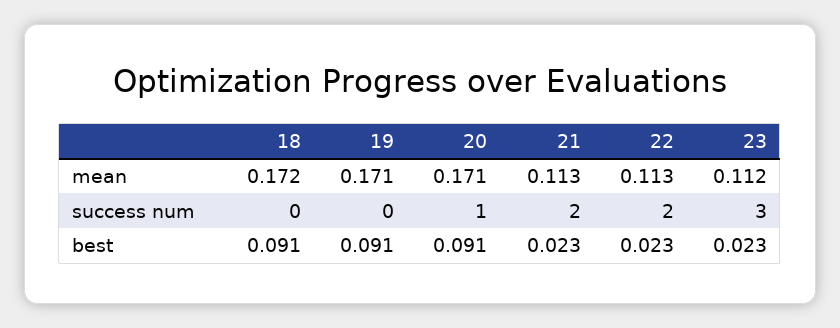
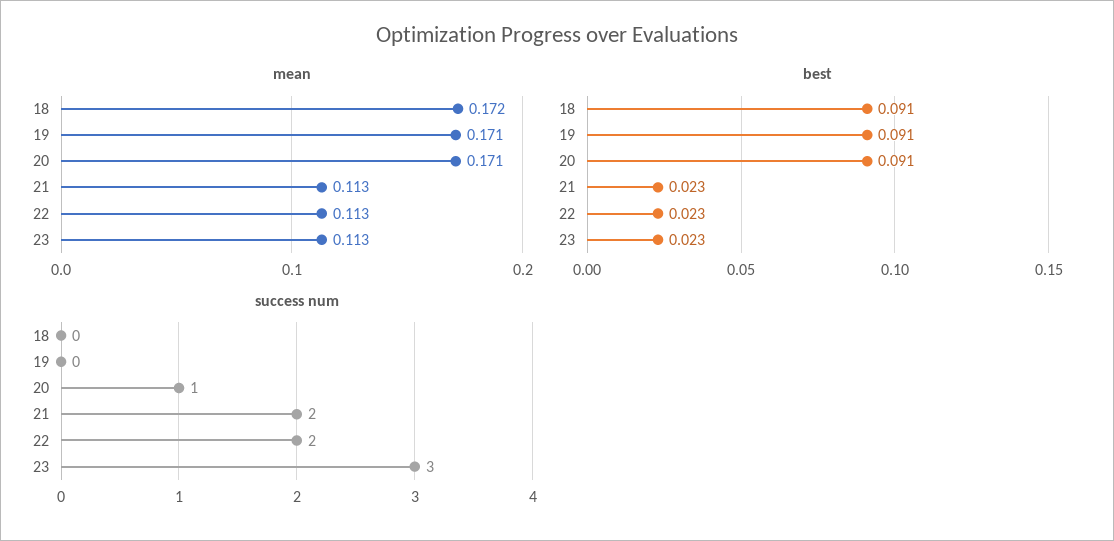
  {
    "mean": {
      "18": 0.172,
      "19": 0.171,
      "20": 0.171,
      "21": 0.113,
      "22": 0.113,
-     "23": 0.112
+     "23": 0.113
    },
    "success num": {
      "18": 0,
      "19": 0,
      "20": 1,
      "21": 2,
      "22": 2,
      "23": 3
    },
    "best": {
      "18": 0.091,
      "19": 0.091,
      "20": 0.091,
      "21": 0.023,
      "22": 0.023,
      "23": 0.023
    }
  }

